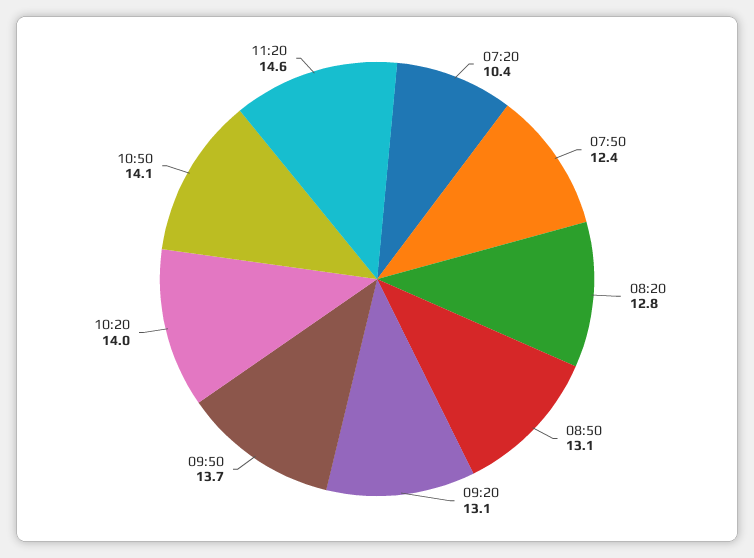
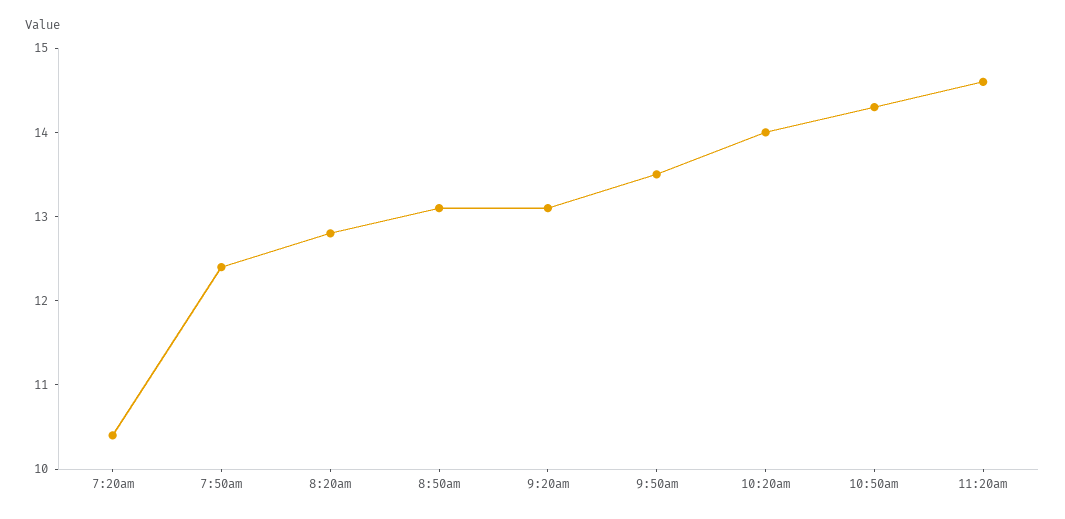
  {
    "07:20": 10.4,
    "07:50": 12.4,
    "08:20": 12.8,
    "08:50": 13.1,
    "09:20": 13.1,
-   "09:50": 13.7,
+   "09:50": 13.5,
    "10:20": 14,
-   "10:50": 14.1,
+   "10:50": 14.3,
    "11:20": 14.6
  }

